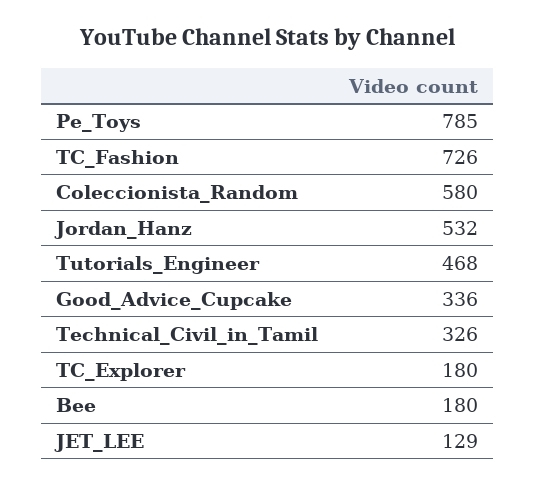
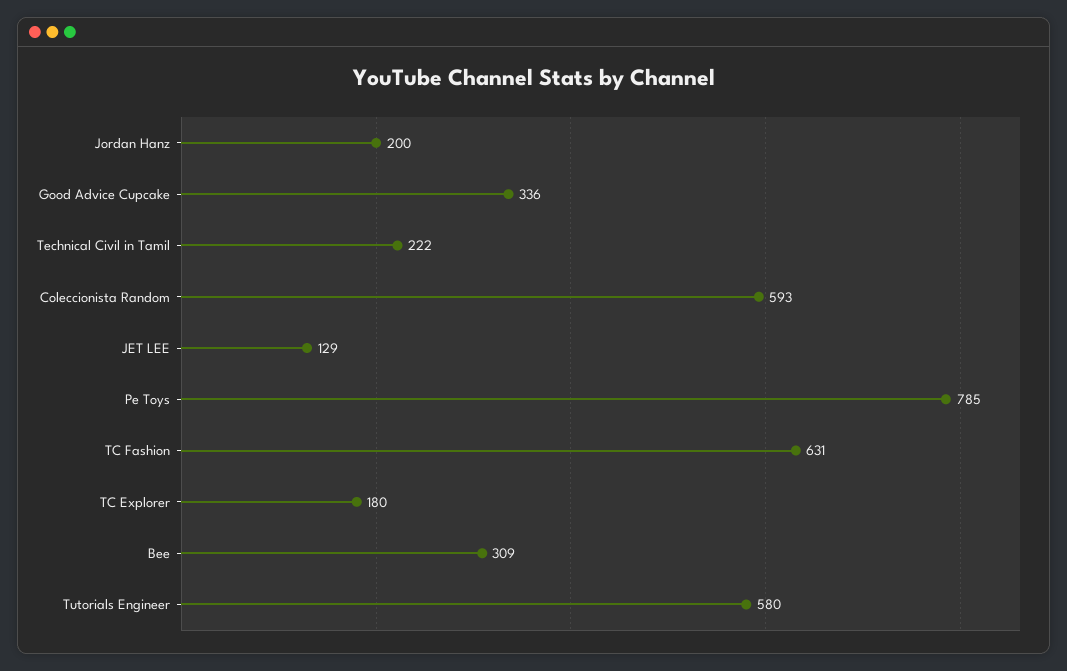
  {
    "Pe_Toys": 785,
-   "TC_Fashion": 726,
+   "TC_Fashion": 631,
-   "Coleccionista_Random": 580,
+   "Coleccionista_Random": 593,
-   "Jordan_Hanz": 532,
+   "Jordan_Hanz": 200,
-   "Tutorials_Engineer": 468,
+   "Tutorials_Engineer": 580,
    "Good_Advice_Cupcake": 336,
-   "Technical_Civil_in_Tamil": 326,
+   "Technical_Civil_in_Tamil": 222,
    "TC_Explorer": 180,
-   "Bee": 180,
+   "Bee": 309,
    "JET_LEE": 129
  }

